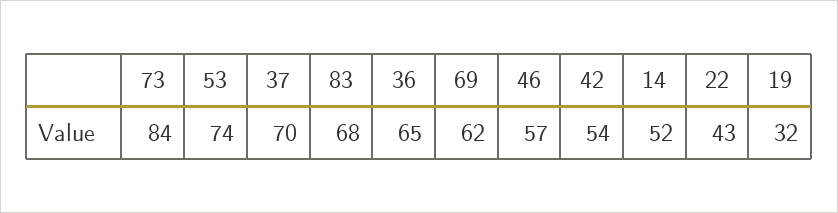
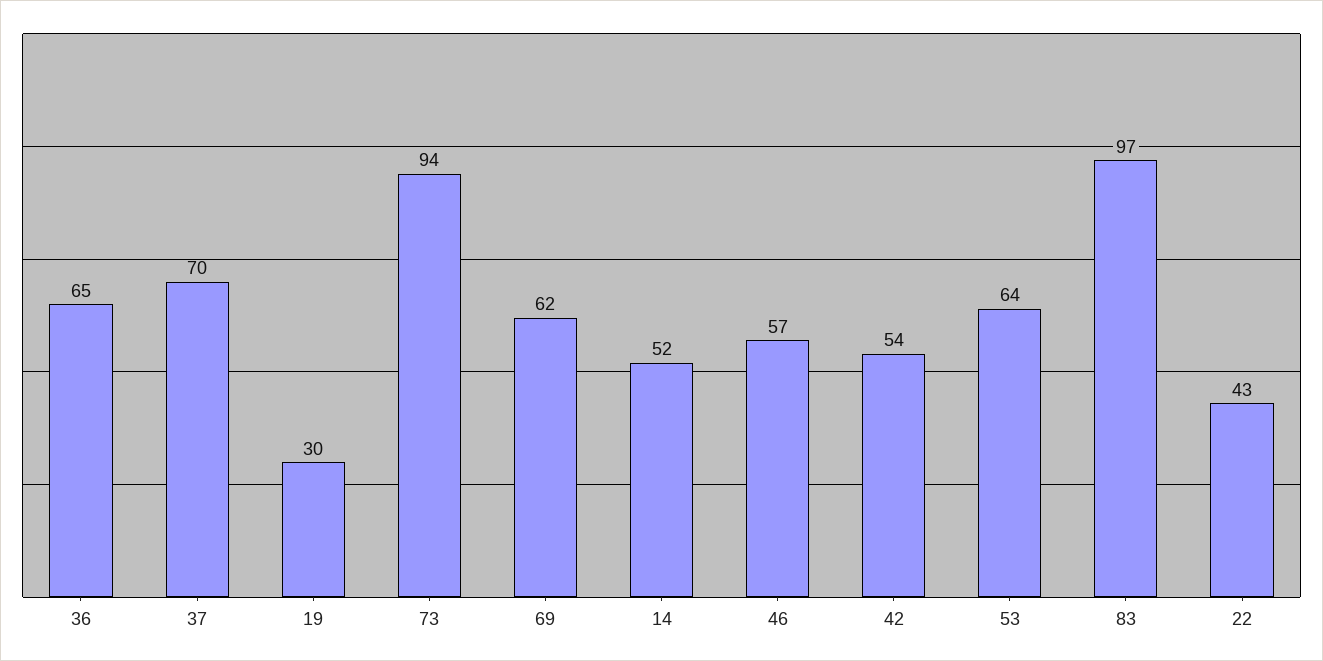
  {
-   "73": 84,
+   "73": 94,
-   "53": 74,
+   "53": 64,
    "37": 70,
-   "83": 68,
+   "83": 97,
    "36": 65,
    "69": 62,
    "46": 57,
    "42": 54,
    "14": 52,
    "22": 43,
-   "19": 32
+   "19": 30
  }

